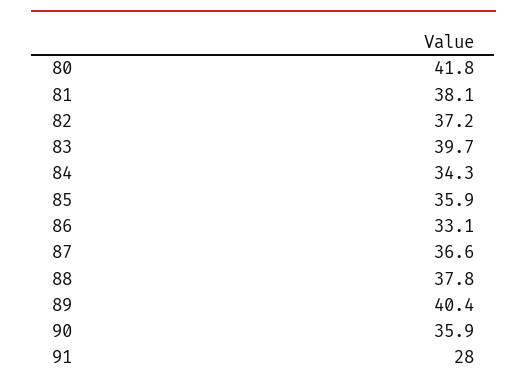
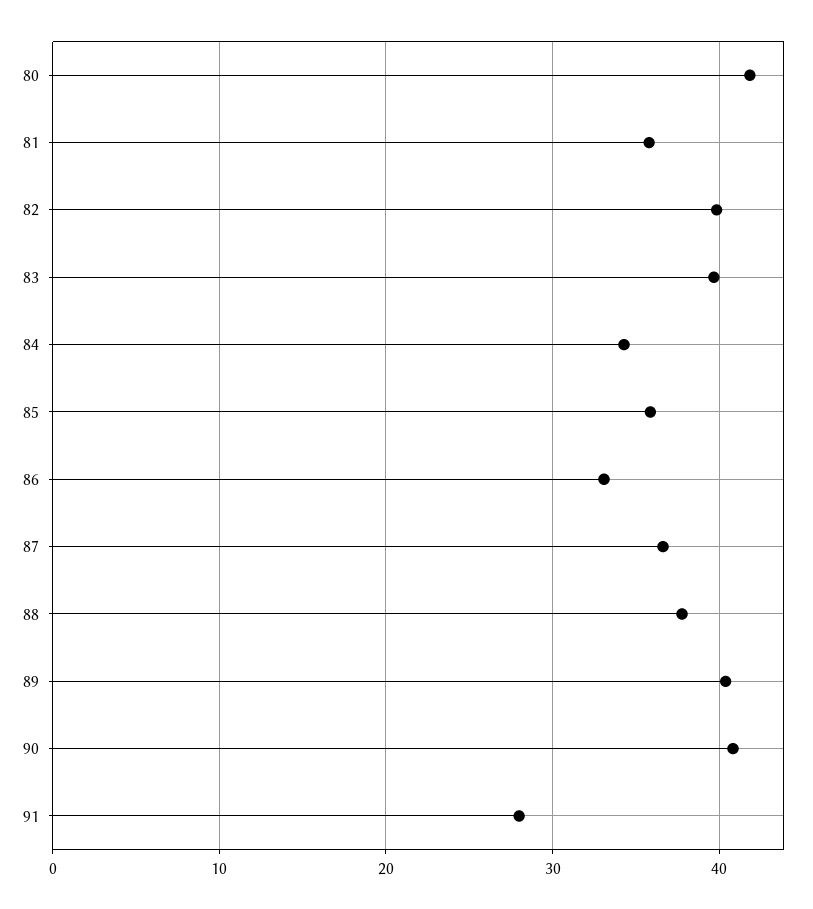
  {
    "80": 41.8,
-   "81": 38.1,
+   "81": 36,
-   "82": 37.2,
+   "82": 40,
    "83": 39.7,
    "84": 34.3,
    "85": 35.9,
    "86": 33.1,
    "87": 36.6,
    "88": 37.8,
    "89": 40.4,
-   "90": 35.9,
+   "90": 41,
    "91": 28
  }

